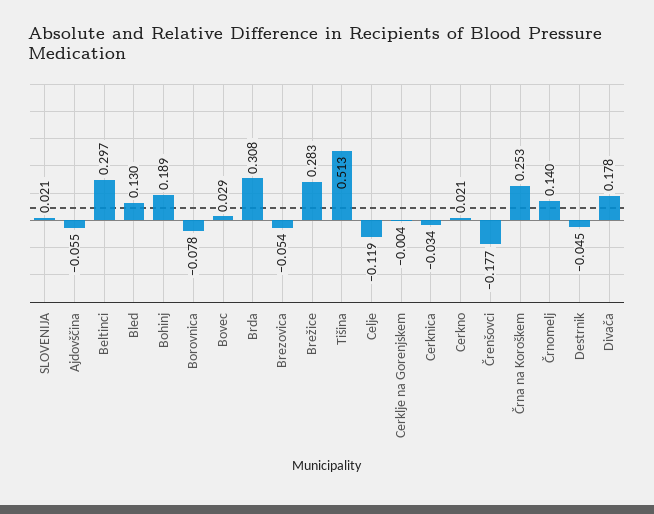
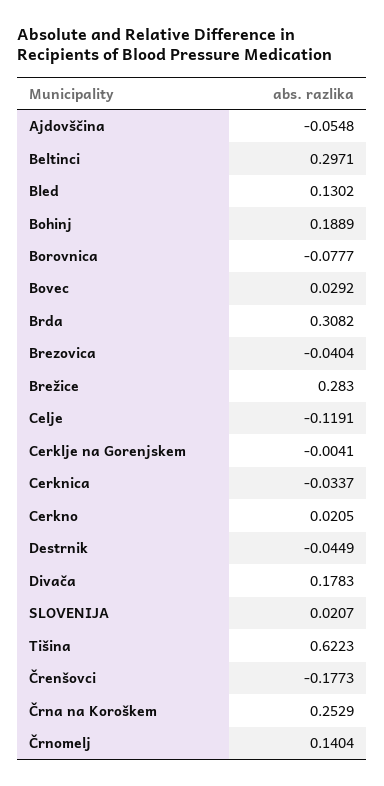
  {
    "SLOVENIJA": 0.0207,
    "Ajdovščina": -0.0548,
    "Beltinci": 0.2971,
    "Bled": 0.1302,
    "Bohinj": 0.1889,
    "Borovnica": -0.0777,
    "Bovec": 0.0292,
    "Brda": 0.3082,
-   "Brezovica": -0.054,
+   "Brezovica": -0.0404,
    "Brežice": 0.283,
-   "Tišina": 0.513,
+   "Tišina": 0.6223,
    "Celje": -0.1191,
    "Cerklje na Gorenjskem": -0.0041,
    "Cerknica": -0.0337,
    "Cerkno": 0.0205,
    "Črenšovci": -0.1773,
    "Črna na Koroškem": 0.2529,
    "Črnomelj": 0.1404,
    "Destrnik": -0.0449,
    "Divača": 0.1783
  }

